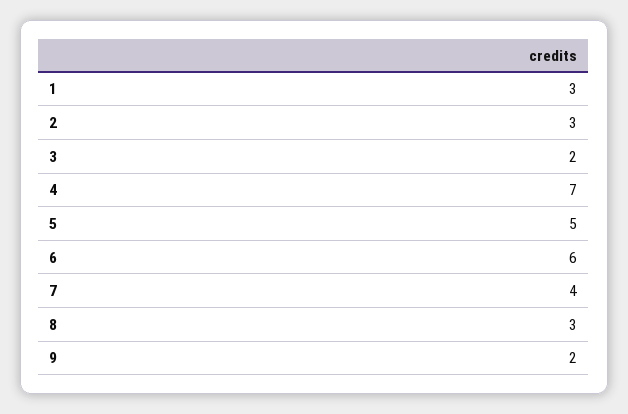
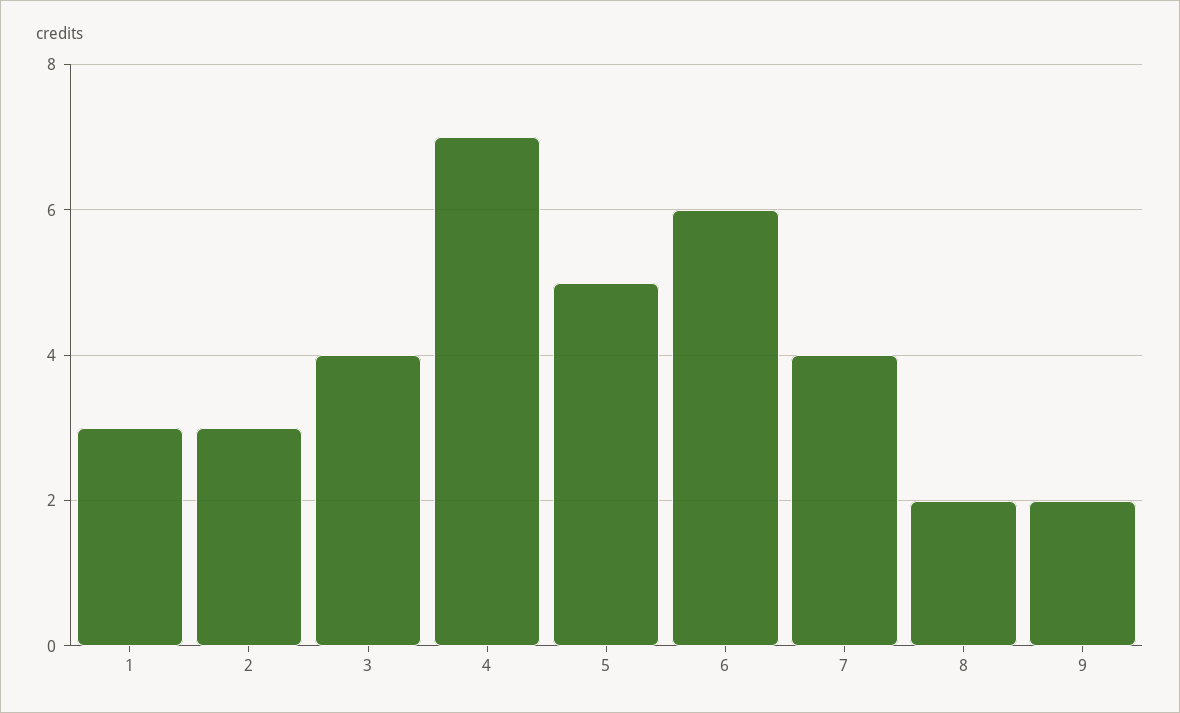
  {
    "1": 3,
    "2": 3,
-   "3": 2,
+   "3": 4,
    "4": 7,
    "5": 5,
    "6": 6,
    "7": 4,
-   "8": 3,
+   "8": 2,
    "9": 2
  }

